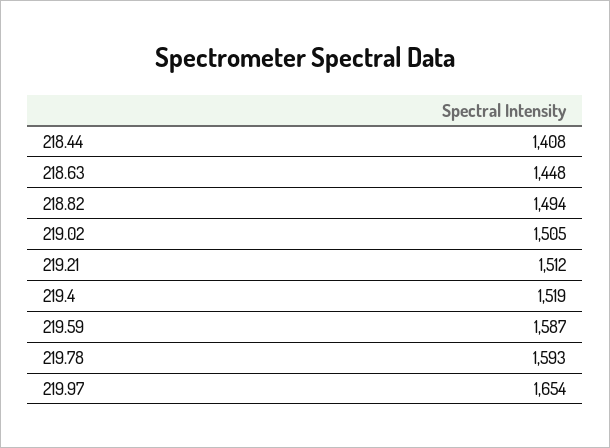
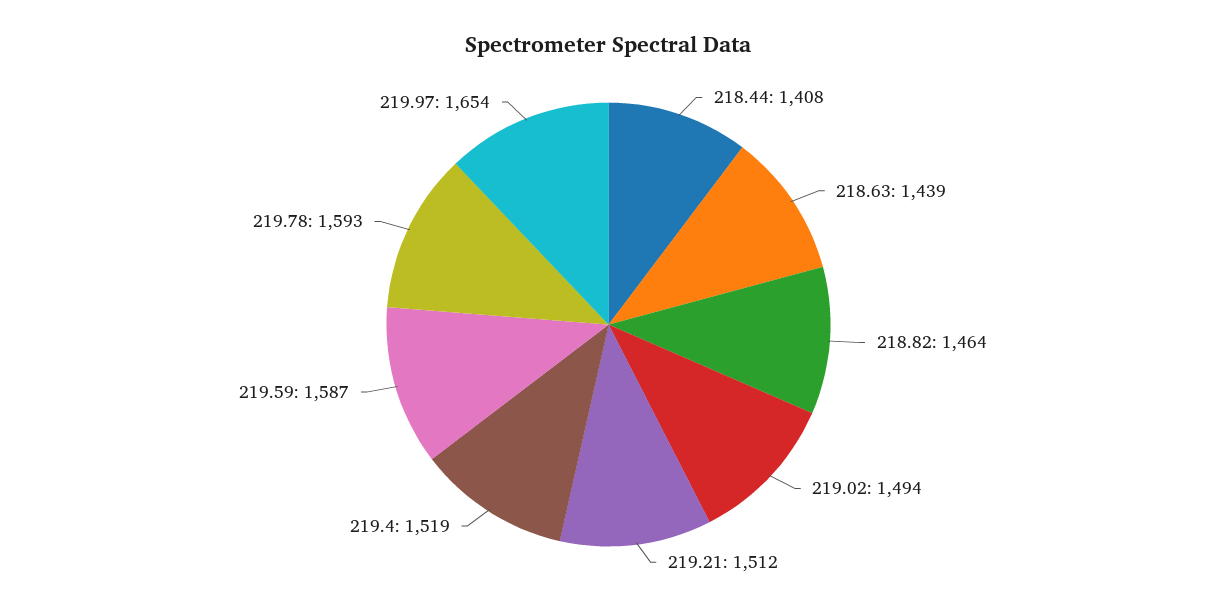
  {
    "218.44": 1408,
-   "218.63": 1448,
+   "218.63": 1439,
-   "218.82": 1494,
+   "218.82": 1464,
-   "219.02": 1505,
+   "219.02": 1494,
    "219.21": 1512,
    "219.4": 1519,
    "219.59": 1587,
    "219.78": 1593,
    "219.97": 1654
  }

